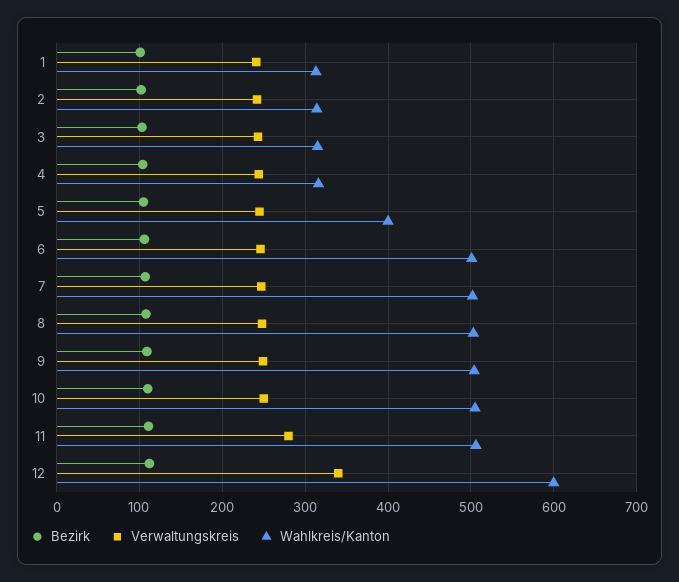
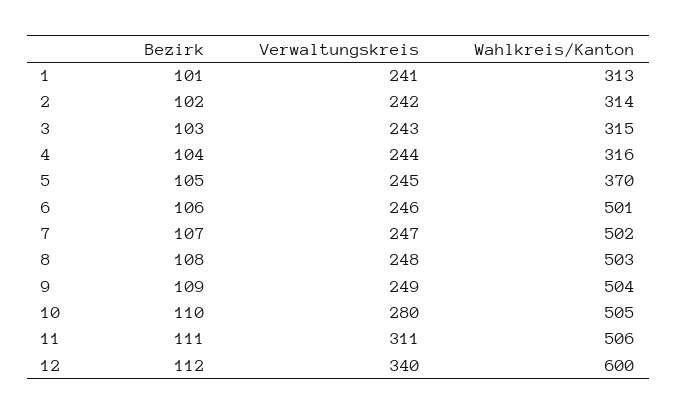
  {
    "Bezirk": {
      "1": 101,
      "2": 102,
      "3": 103,
      "4": 104,
      "5": 105,
      "6": 106,
      "7": 107,
      "8": 108,
      "9": 109,
      "10": 110,
      "11": 111,
      "12": 112
    },
    "Verwaltungskreis": {
      "1": 241,
      "2": 242,
      "3": 243,
      "4": 244,
      "5": 245,
      "6": 246,
      "7": 247,
      "8": 248,
      "9": 249,
-     "10": 250,
+     "10": 280,
-     "11": 280,
+     "11": 311,
      "12": 340
    },
    "Wahlkreis/Kanton": {
      "1": 313,
      "2": 314,
      "3": 315,
      "4": 316,
-     "5": 400,
+     "5": 370,
      "6": 501,
      "7": 502,
      "8": 503,
      "9": 504,
      "10": 505,
      "11": 506,
      "12": 600
    }
  }

